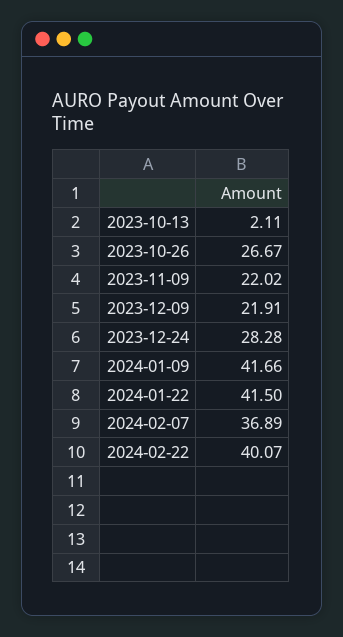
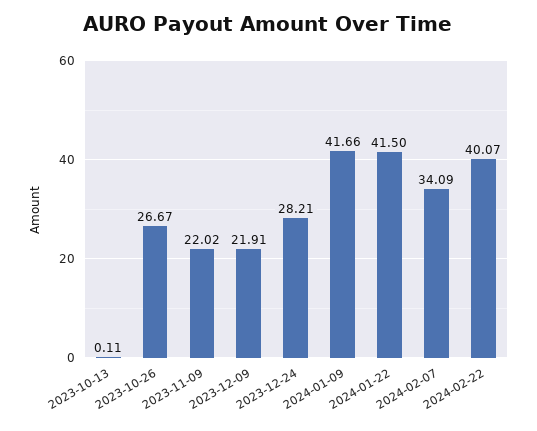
  {
-   "2023-10-13": 2.11,
+   "2023-10-13": 0.11,
    "2023-10-26": 26.67,
    "2023-11-09": 22.02,
    "2023-12-09": 21.91,
-   "2023-12-24": 28.28,
+   "2023-12-24": 28.21,
    "2024-01-09": 41.66,
    "2024-01-22": 41.5,
-   "2024-02-07": 36.89,
+   "2024-02-07": 34.09,
    "2024-02-22": 40.07
  }

